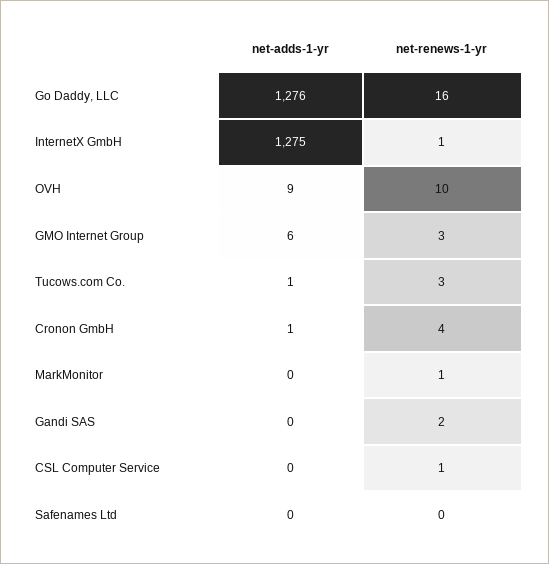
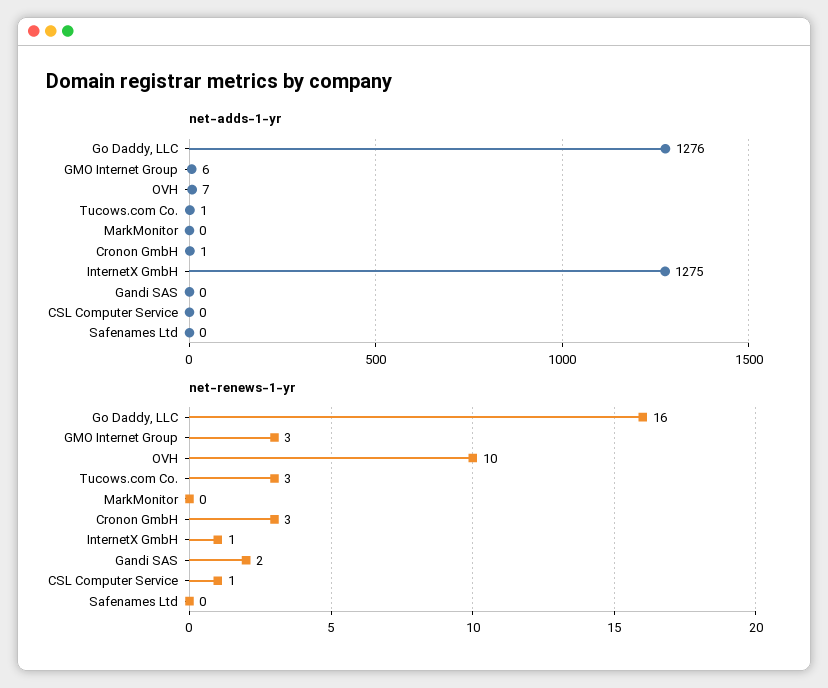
  {
    "net-adds-1-yr": {
      "Go Daddy, LLC": 1276,
      "InternetX GmbH": 1275,
-     "OVH": 9,
+     "OVH": 7,
      "GMO Internet Group": 6,
      "Tucows.com Co.": 1,
      "Cronon GmbH": 1,
      "MarkMonitor": 0,
      "Gandi SAS": 0,
      "CSL Computer Service": 0,
      "Safenames Ltd": 0
    },
    "net-renews-1-yr": {
      "Go Daddy, LLC": 16,
      "InternetX GmbH": 1,
      "OVH": 10,
      "GMO Internet Group": 3,
      "Tucows.com Co.": 3,
-     "Cronon GmbH": 4,
+     "Cronon GmbH": 3,
-     "MarkMonitor": 1,
+     "MarkMonitor": 0,
      "Gandi SAS": 2,
      "CSL Computer Service": 1,
      "Safenames Ltd": 0
    }
  }

